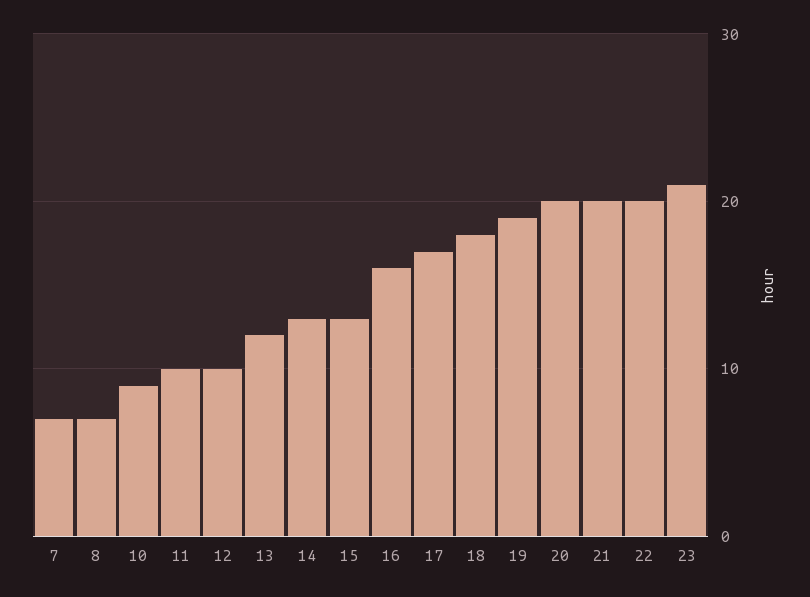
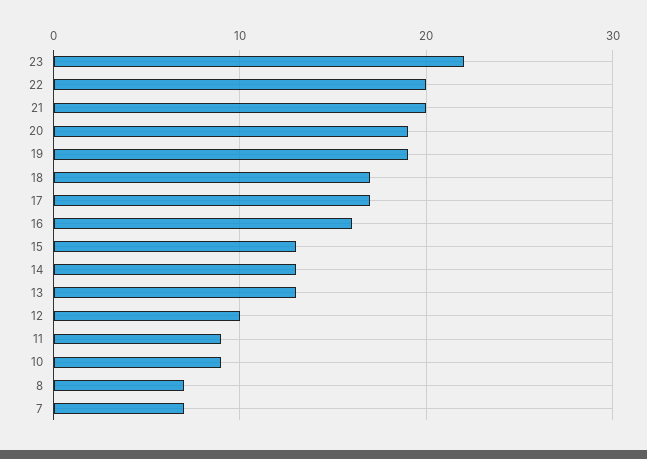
  {
    "7": 7,
    "8": 7,
    "10": 9,
-   "11": 10,
+   "11": 9,
    "12": 10,
-   "13": 12,
+   "13": 13,
    "14": 13,
    "15": 13,
    "16": 16,
    "17": 17,
-   "18": 18,
+   "18": 17,
    "19": 19,
-   "20": 20,
+   "20": 19,
    "21": 20,
    "22": 20,
-   "23": 21
+   "23": 22
  }

